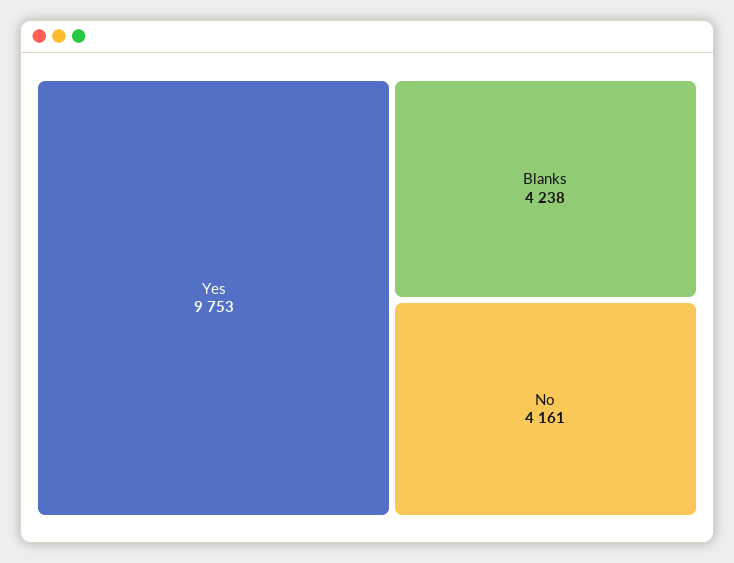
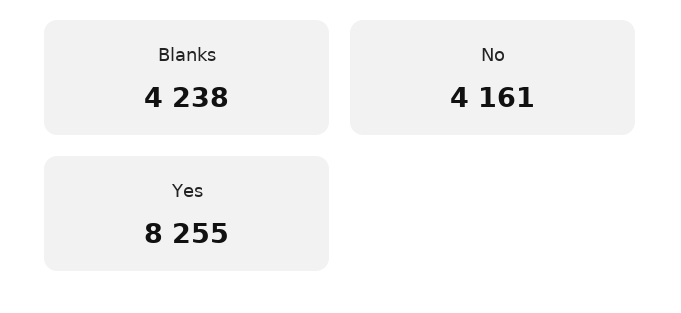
  {
-   "Yes": 9753,
+   "Yes": 8255,
    "Blanks": 4238,
    "No": 4161
  }

